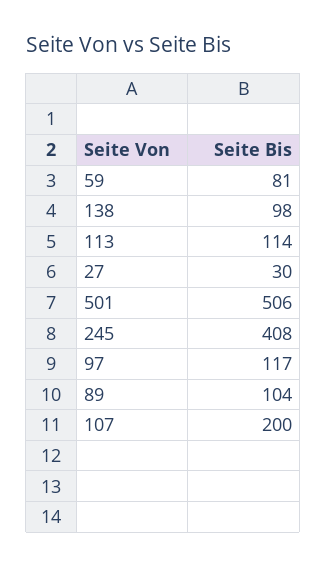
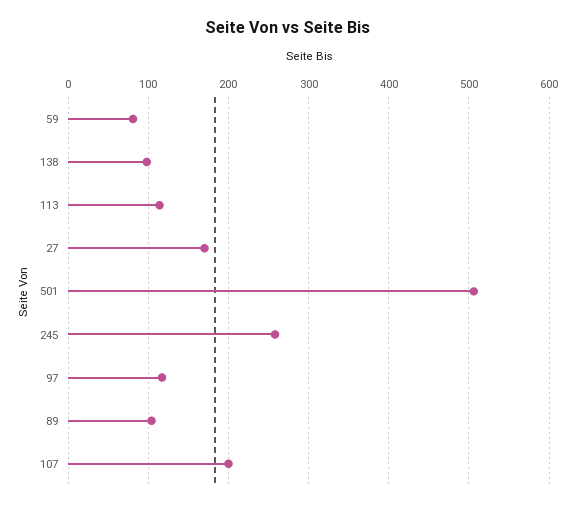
  {
    "59": 81,
    "138": 98,
    "113": 114,
-   "27": 30,
+   "27": 170,
    "501": 506,
-   "245": 408,
+   "245": 260,
    "97": 117,
    "89": 104,
    "107": 200
  }

